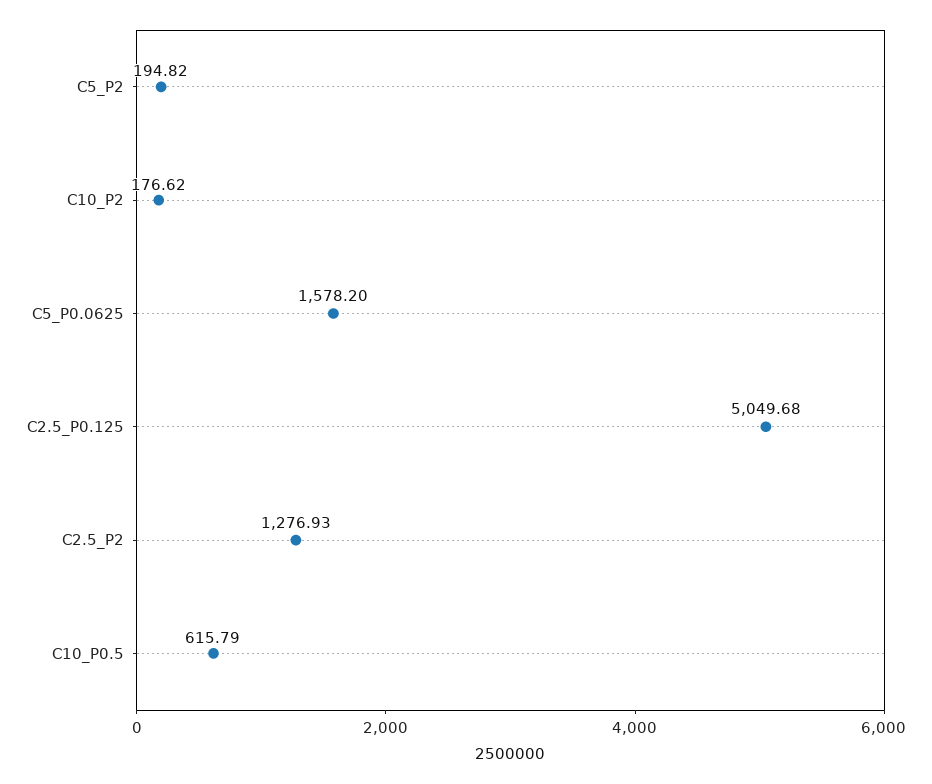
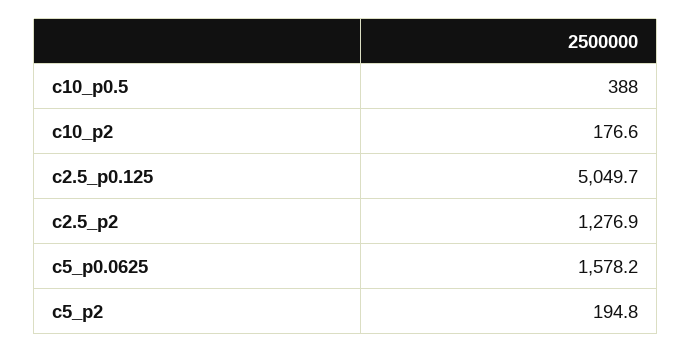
  {
    "C5_P2": 194.82,
    "C10_P2": 176.62,
    "C5_P0.0625": 1578.2,
    "C2.5_P0.125": 5049.68,
    "C2.5_P2": 1276.93,
-   "C10_P0.5": 615.79
+   "C10_P0.5": 388
  }

